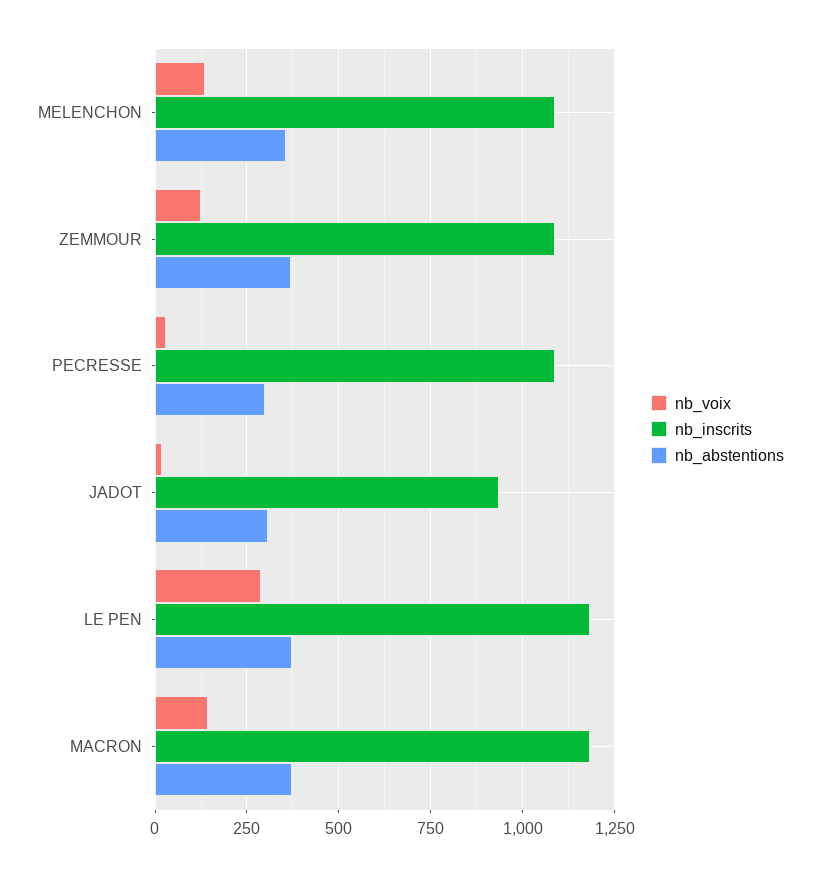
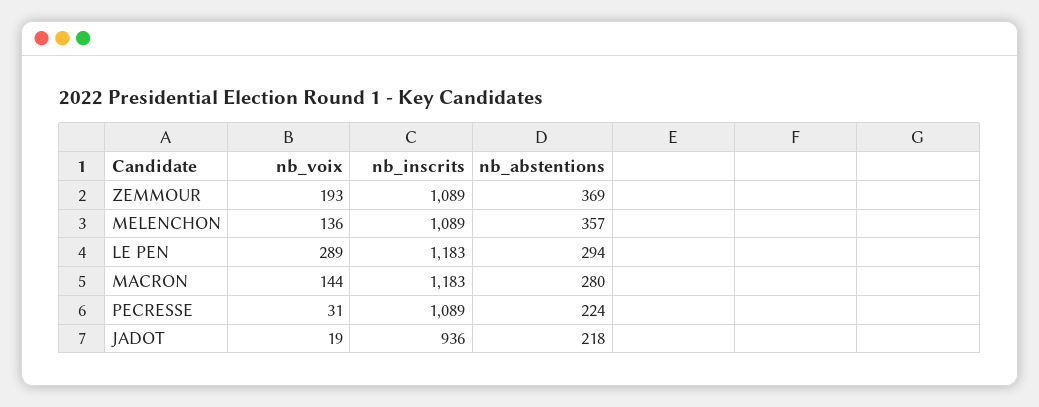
  {
    "nb_voix": {
      "MELENCHON": 136,
-     "ZEMMOUR": 125,
+     "ZEMMOUR": 193,
      "PECRESSE": 31,
      "JADOT": 19,
      "LE PEN": 289,
      "MACRON": 144
    },
    "nb_inscrits": {
      "MELENCHON": 1089,
      "ZEMMOUR": 1089,
      "PECRESSE": 1089,
      "JADOT": 936,
      "LE PEN": 1183,
      "MACRON": 1183
    },
    "nb_abstentions": {
      "MELENCHON": 357,
      "ZEMMOUR": 369,
-     "PECRESSE": 300,
+     "PECRESSE": 224,
-     "JADOT": 300,
+     "JADOT": 218,
-     "LE PEN": 375,
+     "LE PEN": 294,
-     "MACRON": 375
+     "MACRON": 280
    }
  }

